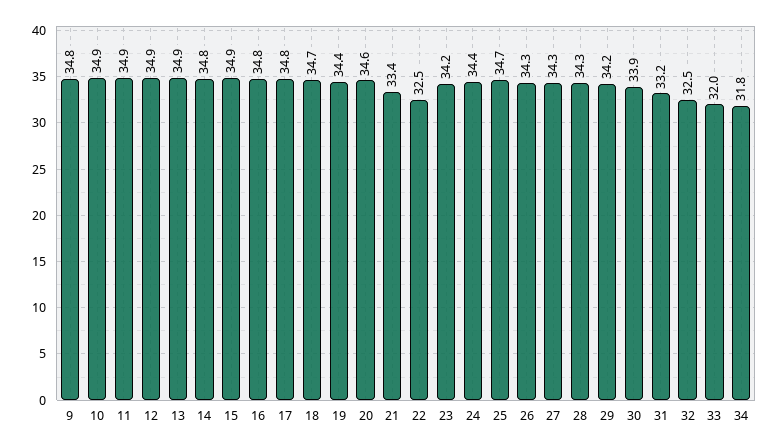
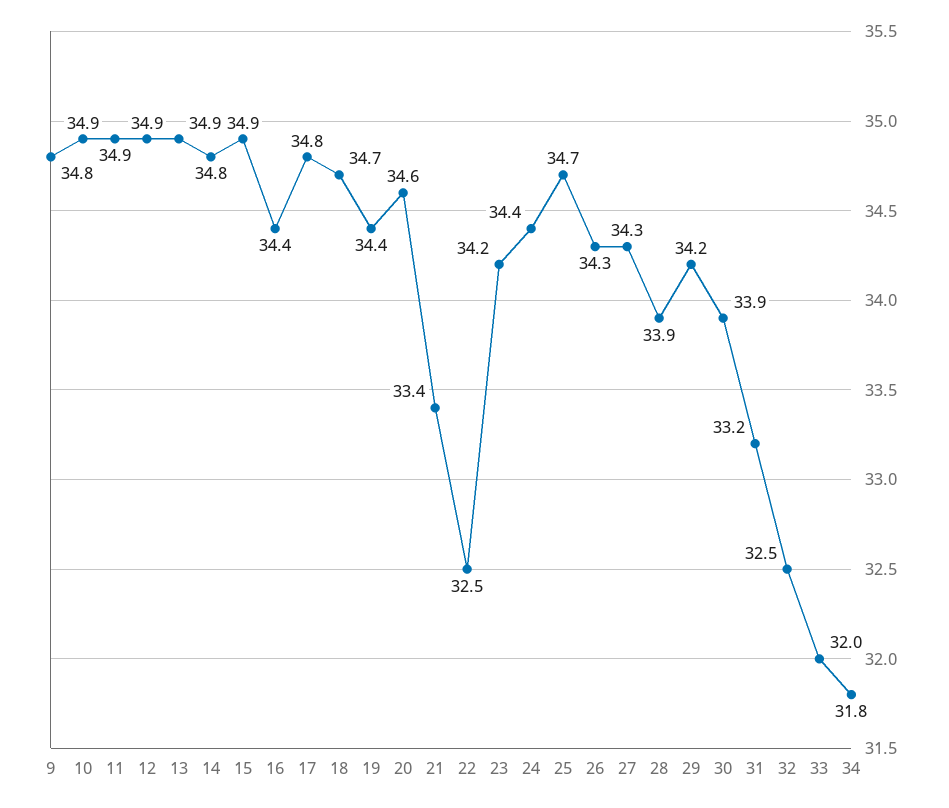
  {
    "9": 34.8,
    "10": 34.9,
    "11": 34.9,
    "12": 34.9,
    "13": 34.9,
    "14": 34.8,
    "15": 34.9,
-   "16": 34.8,
+   "16": 34.4,
    "17": 34.8,
    "18": 34.7,
    "19": 34.4,
    "20": 34.6,
    "21": 33.4,
    "22": 32.5,
    "23": 34.2,
    "24": 34.4,
    "25": 34.7,
    "26": 34.3,
    "27": 34.3,
-   "28": 34.3,
+   "28": 33.9,
    "29": 34.2,
    "30": 33.9,
    "31": 33.2,
    "32": 32.5,
    "33": 32,
    "34": 31.8
  }

